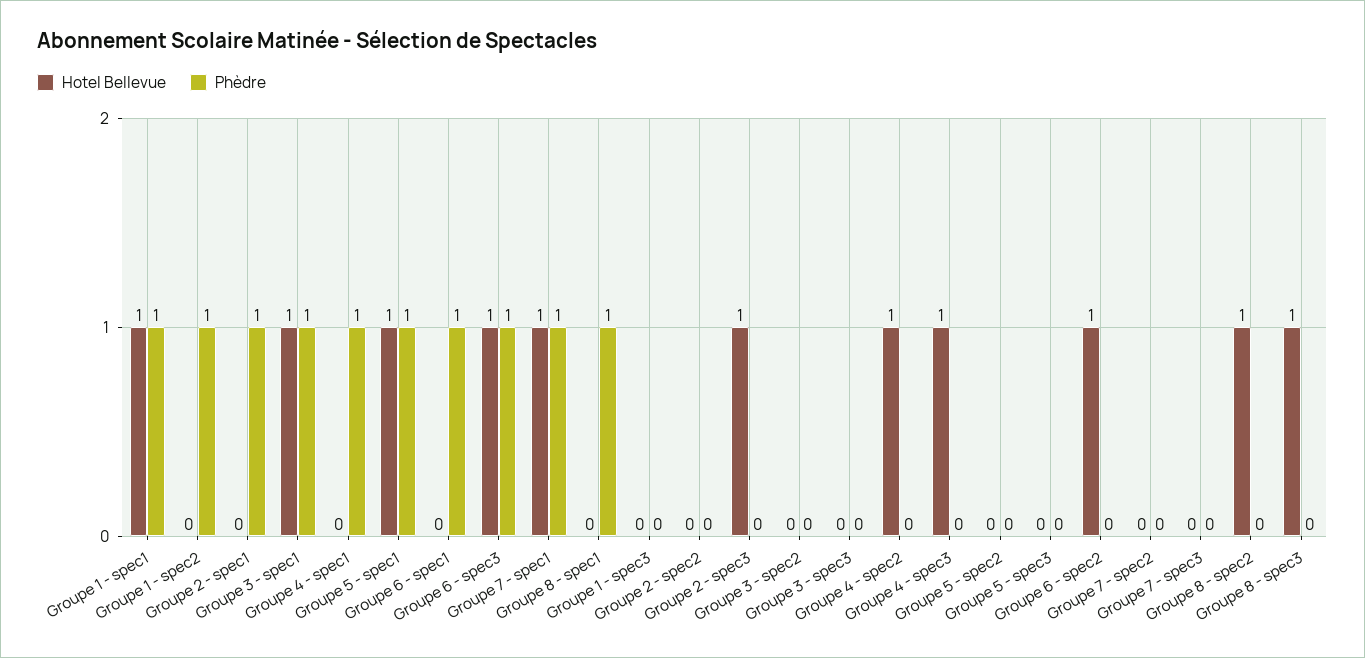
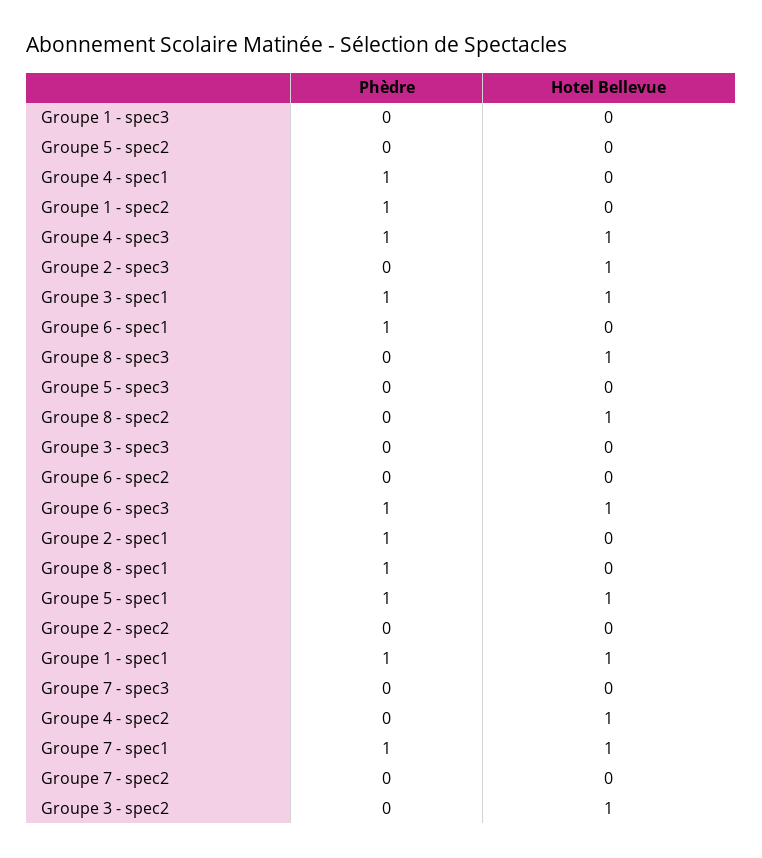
  {
    "Hotel Bellevue": {
      "Groupe 1 - spec1": 1,
      "Groupe 1 - spec2": 0,
      "Groupe 2 - spec1": 0,
      "Groupe 3 - spec1": 1,
      "Groupe 4 - spec1": 0,
      "Groupe 5 - spec1": 1,
      "Groupe 6 - spec1": 0,
      "Groupe 6 - spec3": 1,
      "Groupe 7 - spec1": 1,
      "Groupe 8 - spec1": 0,
      "Groupe 1 - spec3": 0,
      "Groupe 2 - spec2": 0,
      "Groupe 2 - spec3": 1,
-     "Groupe 3 - spec2": 0,
+     "Groupe 3 - spec2": 1,
      "Groupe 3 - spec3": 0,
      "Groupe 4 - spec2": 1,
      "Groupe 4 - spec3": 1,
      "Groupe 5 - spec2": 0,
      "Groupe 5 - spec3": 0,
-     "Groupe 6 - spec2": 1,
+     "Groupe 6 - spec2": 0,
      "Groupe 7 - spec2": 0,
      "Groupe 7 - spec3": 0,
      "Groupe 8 - spec2": 1,
      "Groupe 8 - spec3": 1
    },
    "Phèdre": {
      "Groupe 1 - spec1": 1,
      "Groupe 1 - spec2": 1,
      "Groupe 2 - spec1": 1,
      "Groupe 3 - spec1": 1,
      "Groupe 4 - spec1": 1,
      "Groupe 5 - spec1": 1,
      "Groupe 6 - spec1": 1,
      "Groupe 6 - spec3": 1,
      "Groupe 7 - spec1": 1,
      "Groupe 8 - spec1": 1,
      "Groupe 1 - spec3": 0,
      "Groupe 2 - spec2": 0,
      "Groupe 2 - spec3": 0,
      "Groupe 3 - spec2": 0,
      "Groupe 3 - spec3": 0,
      "Groupe 4 - spec2": 0,
-     "Groupe 4 - spec3": 0,
+     "Groupe 4 - spec3": 1,
      "Groupe 5 - spec2": 0,
      "Groupe 5 - spec3": 0,
      "Groupe 6 - spec2": 0,
      "Groupe 7 - spec2": 0,
      "Groupe 7 - spec3": 0,
      "Groupe 8 - spec2": 0,
      "Groupe 8 - spec3": 0
    }
  }

